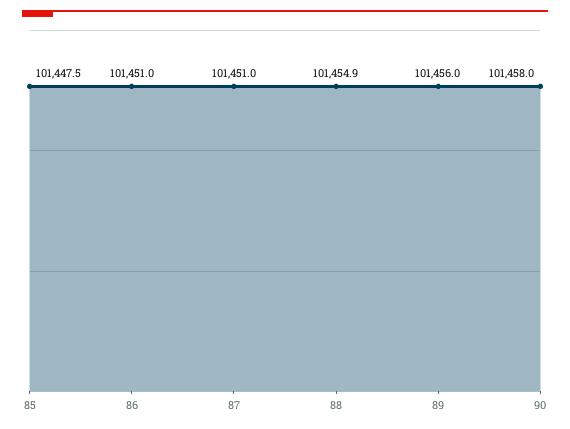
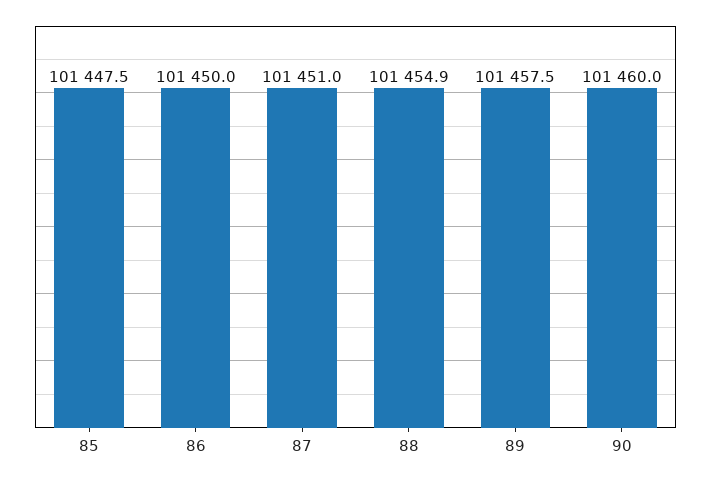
  {
    "85": 101447.5,
-   "86": 101451,
+   "86": 101450,
    "87": 101451,
    "88": 101454.9,
-   "89": 101456,
+   "89": 101457.5,
-   "90": 101458
+   "90": 101460
  }

